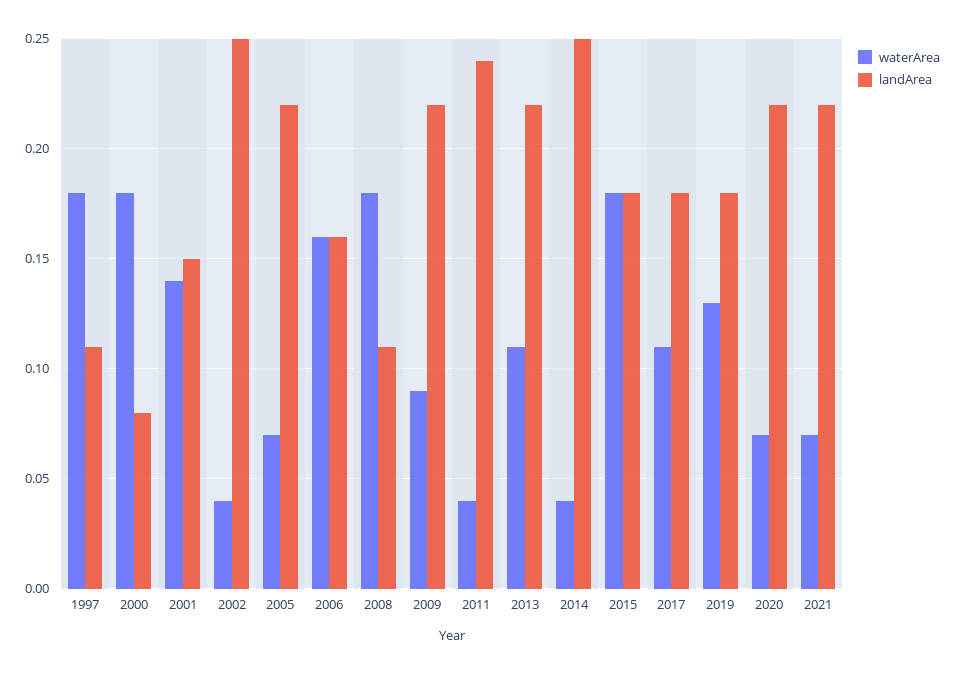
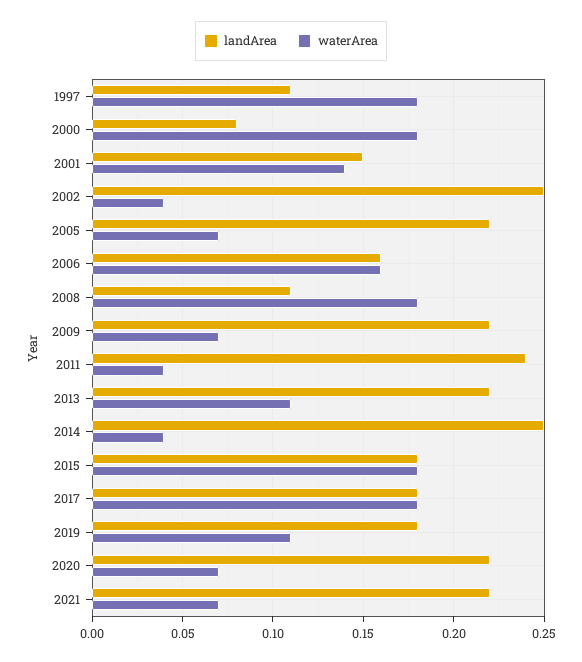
  {
    "waterArea": {
      "1997": 0.18,
      "2000": 0.18,
      "2001": 0.14,
      "2002": 0.04,
      "2005": 0.07,
      "2006": 0.16,
      "2008": 0.18,
-     "2009": 0.09,
+     "2009": 0.07,
      "2011": 0.04,
      "2013": 0.11,
      "2014": 0.04,
      "2015": 0.18,
-     "2017": 0.11,
+     "2017": 0.18,
-     "2019": 0.13,
+     "2019": 0.11,
      "2020": 0.07,
      "2021": 0.07
    },
    "landArea": {
      "1997": 0.11,
      "2000": 0.08,
      "2001": 0.15,
      "2002": 0.25,
      "2005": 0.22,
      "2006": 0.16,
      "2008": 0.11,
      "2009": 0.22,
      "2011": 0.24,
      "2013": 0.22,
      "2014": 0.25,
      "2015": 0.18,
      "2017": 0.18,
      "2019": 0.18,
      "2020": 0.22,
      "2021": 0.22
    }
  }

